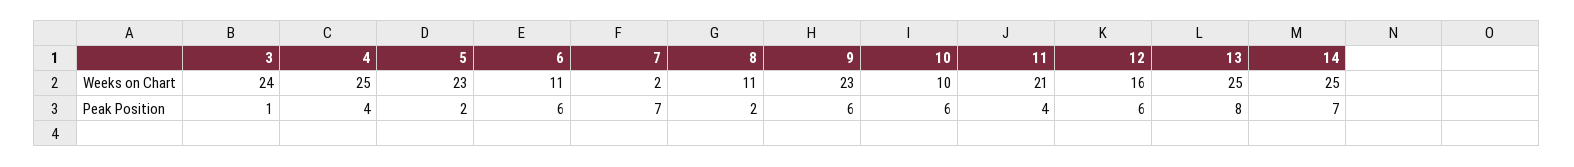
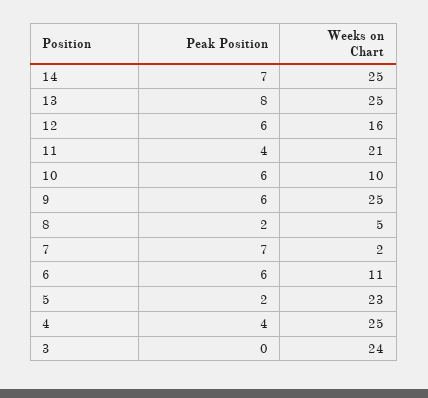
  {
    "3": {
      "Weeks on Chart": 24,
-     "Peak Position": 1
+     "Peak Position": 0
    },
    "4": {
      "Weeks on Chart": 25,
      "Peak Position": 4
    },
    "5": {
      "Weeks on Chart": 23,
      "Peak Position": 2
    },
    "6": {
      "Weeks on Chart": 11,
      "Peak Position": 6
    },
    "7": {
      "Weeks on Chart": 2,
      "Peak Position": 7
    },
    "8": {
-     "Weeks on Chart": 11,
+     "Weeks on Chart": 5,
      "Peak Position": 2
    },
    "9": {
-     "Weeks on Chart": 23,
+     "Weeks on Chart": 25,
      "Peak Position": 6
    },
    "10": {
      "Weeks on Chart": 10,
      "Peak Position": 6
    },
    "11": {
      "Weeks on Chart": 21,
      "Peak Position": 4
    },
    "12": {
      "Weeks on Chart": 16,
      "Peak Position": 6
    },
    "13": {
      "Weeks on Chart": 25,
      "Peak Position": 8
    },
    "14": {
      "Weeks on Chart": 25,
      "Peak Position": 7
    }
  }

